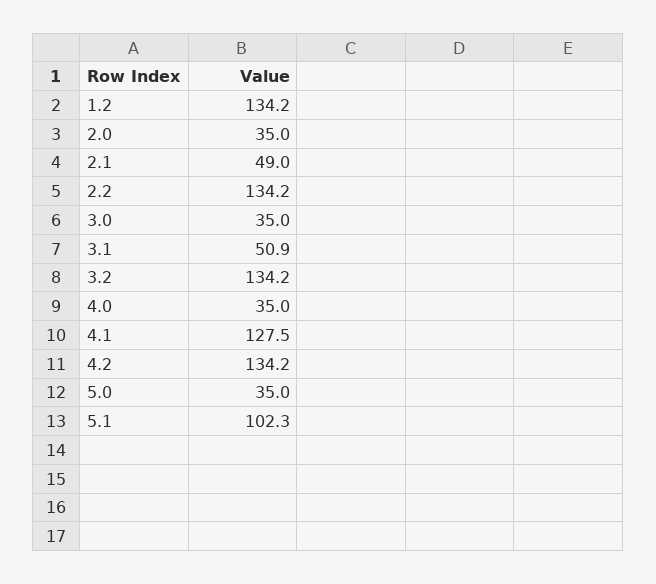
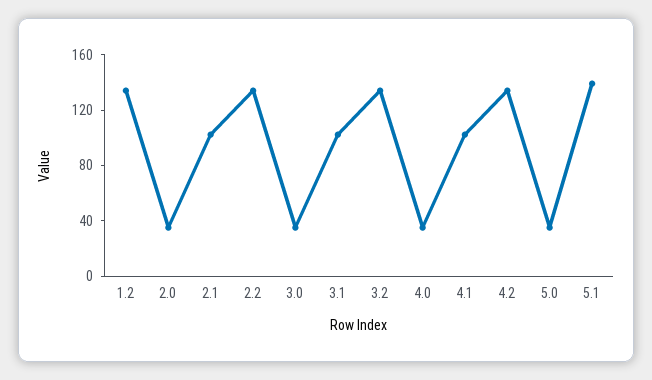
  {
    "1.2": 134.2,
    "2.0": 35,
-   "2.1": 49,
+   "2.1": 100,
    "2.2": 134.2,
    "3.0": 35,
-   "3.1": 50.9,
+   "3.1": 100,
    "3.2": 134.2,
    "4.0": 35,
-   "4.1": 127.5,
+   "4.1": 100,
    "4.2": 134.2,
    "5.0": 35,
-   "5.1": 102.3
+   "5.1": 140
  }

